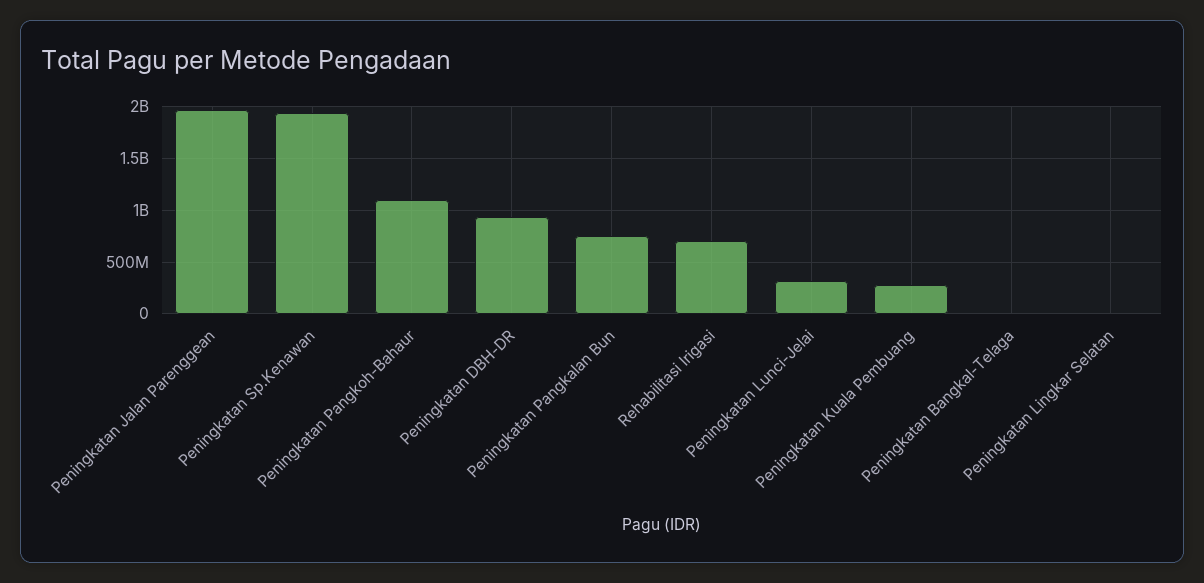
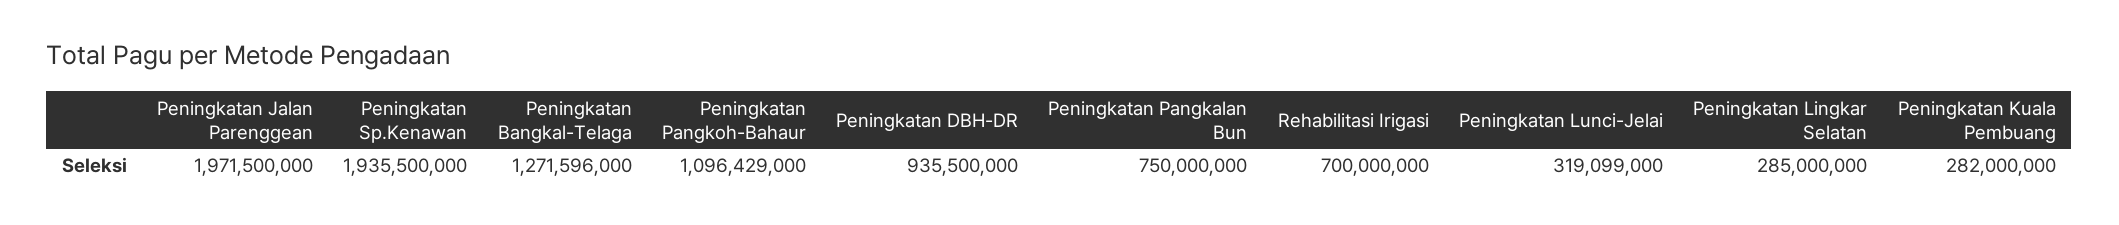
  {
    "Peningkatan Jalan Parenggean": 1971500000,
    "Peningkatan Sp.Kenawan": 1935500000,
    "Peningkatan Pangkoh-Bahaur": 1096429000,
    "Peningkatan DBH-DR": 935500000,
    "Peningkatan Pangkalan Bun": 750000000,
    "Rehabilitasi Irigasi": 700000000,
    "Peningkatan Lunci-Jelai": 319099000,
    "Peningkatan Kuala Pembuang": 282000000,
-   "Peningkatan Bangkal-Telaga": 0,
+   "Peningkatan Bangkal-Telaga": 1271596000,
-   "Peningkatan Lingkar Selatan": 0
+   "Peningkatan Lingkar Selatan": 285000000
  }

